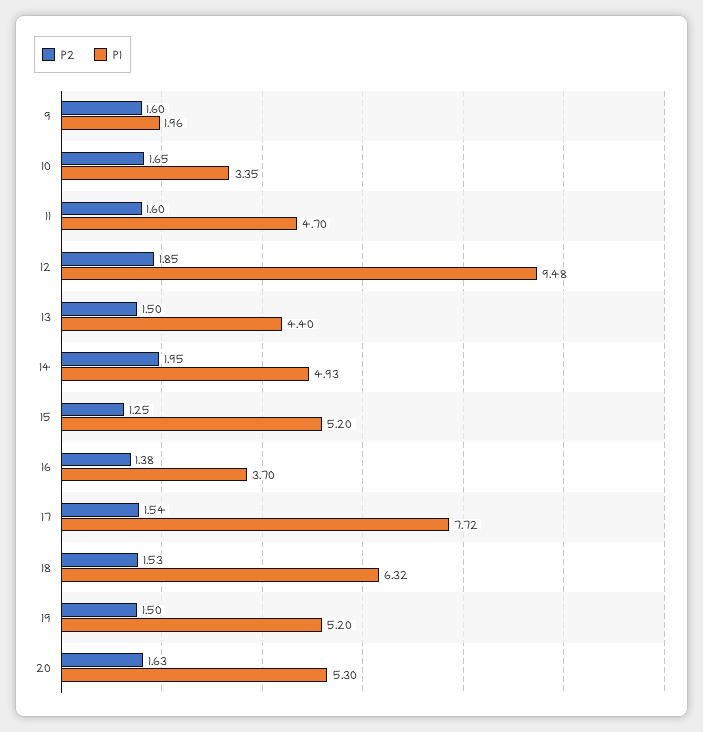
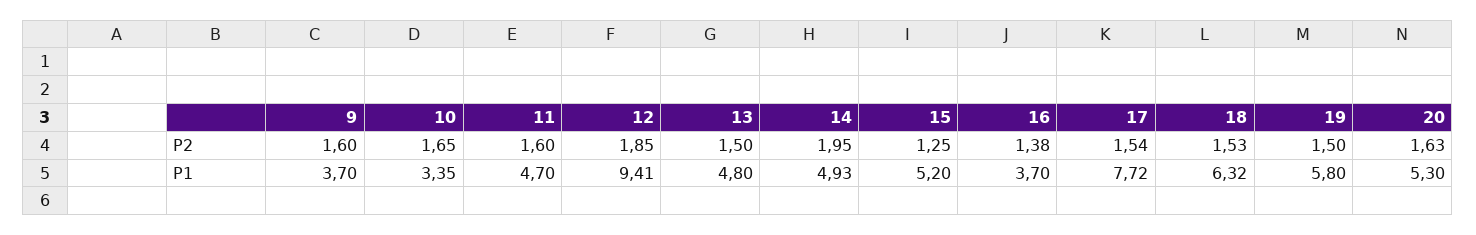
  {
    "P2": {
      "9": 1.6,
      "10": 1.65,
      "11": 1.6,
      "12": 1.85,
      "13": 1.5,
      "14": 1.95,
      "15": 1.25,
      "16": 1.38,
      "17": 1.54,
      "18": 1.53,
      "19": 1.5,
      "20": 1.63
    },
    "P1": {
-     "9": 1.96,
+     "9": 3.7,
      "10": 3.35,
      "11": 4.7,
-     "12": 9.48,
+     "12": 9.41,
-     "13": 4.4,
+     "13": 4.8,
      "14": 4.93,
      "15": 5.2,
      "16": 3.7,
      "17": 7.72,
      "18": 6.32,
-     "19": 5.2,
+     "19": 5.8,
      "20": 5.3
    }
  }

